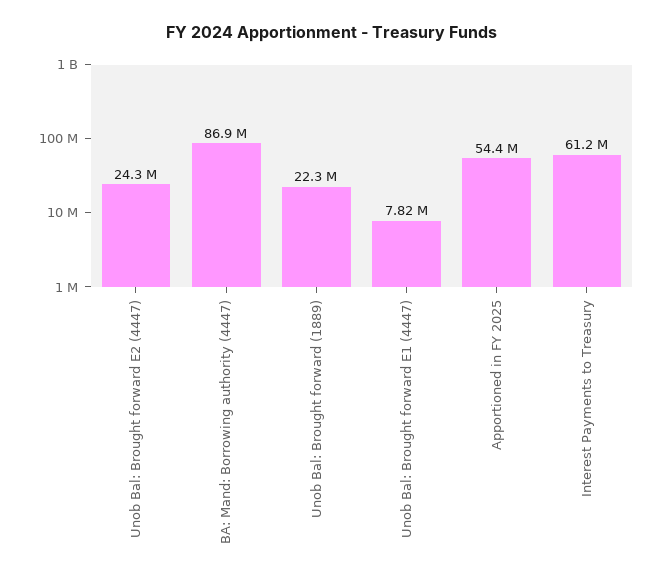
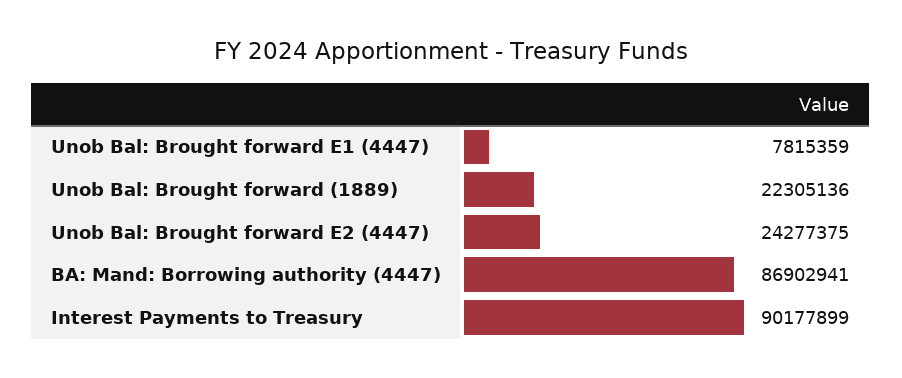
  {
    "Unob Bal: Brought forward E2 (4447)": 24277375,
    "BA: Mand: Borrowing authority (4447)": 86902941,
    "Unob Bal: Brought forward (1889)": 22305136,
    "Unob Bal: Brought forward E1 (4447)": 7815359,
-   "Apportioned in FY 2025": 54400000,
-   "Interest Payments to Treasury": 61200000
+   "Interest Payments to Treasury": 90177899
  }

